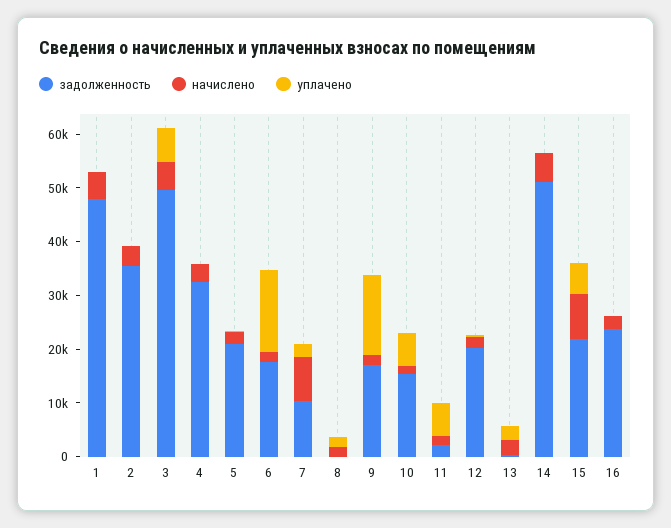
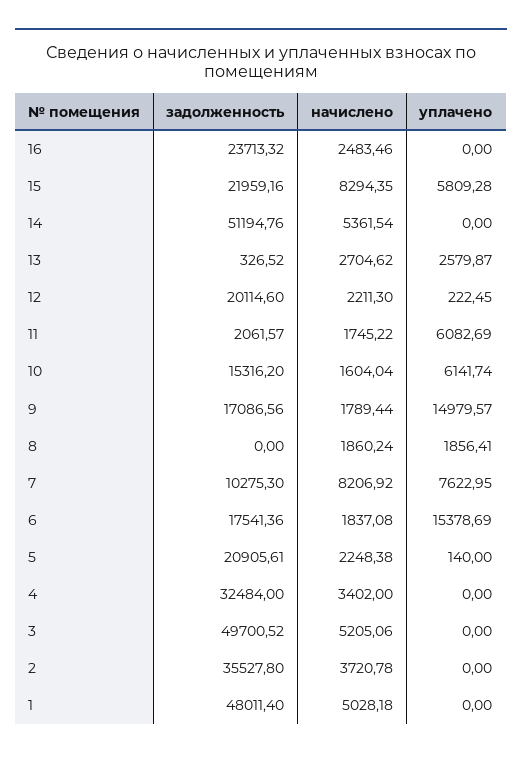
  {
    "задолженность": {
      "1": 48011.4,
      "2": 35527.8,
      "3": 49700.52,
      "4": 32484,
      "5": 20905.61,
      "6": 17541.36,
      "7": 10275.3,
      "8": 0,
      "9": 17086.56,
      "10": 15316.2,
      "11": 2061.57,
      "12": 20114.6,
      "13": 326.52,
      "14": 51194.76,
      "15": 21959.16,
      "16": 23713.32
    },
    "начислено": {
      "1": 5028.18,
      "2": 3720.78,
      "3": 5205.06,
      "4": 3402,
      "5": 2248.38,
      "6": 1837.08,
      "7": 8206.92,
      "8": 1860.24,
      "9": 1789.44,
      "10": 1604.04,
      "11": 1745.22,
      "12": 2211.3,
      "13": 2704.62,
      "14": 5361.54,
      "15": 8294.35,
      "16": 2483.46
    },
    "уплачено": {
      "1": 0,
      "2": 0,
-     "3": 6000,
+     "3": 0,
      "4": 0,
      "5": 140,
      "6": 15378.69,
-     "7": 2000,
+     "7": 7622.95,
      "8": 1856.41,
      "9": 14979.57,
      "10": 6141.74,
      "11": 6082.69,
      "12": 222.45,
      "13": 2579.87,
      "14": 0,
      "15": 5809.28,
      "16": 0
    }
  }

